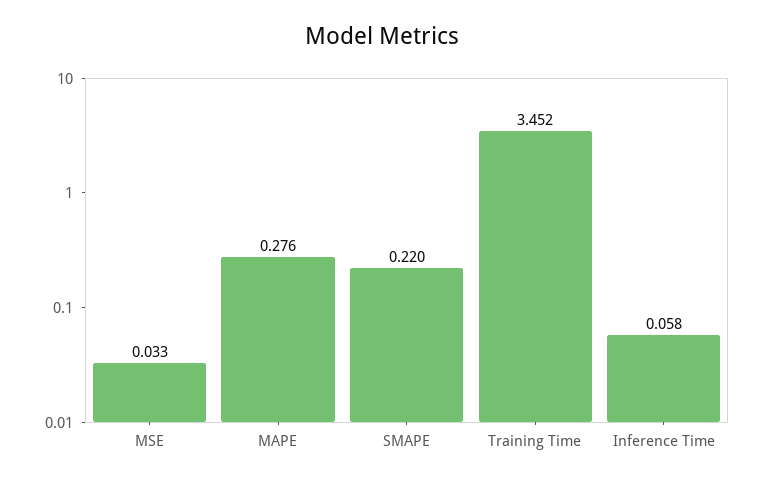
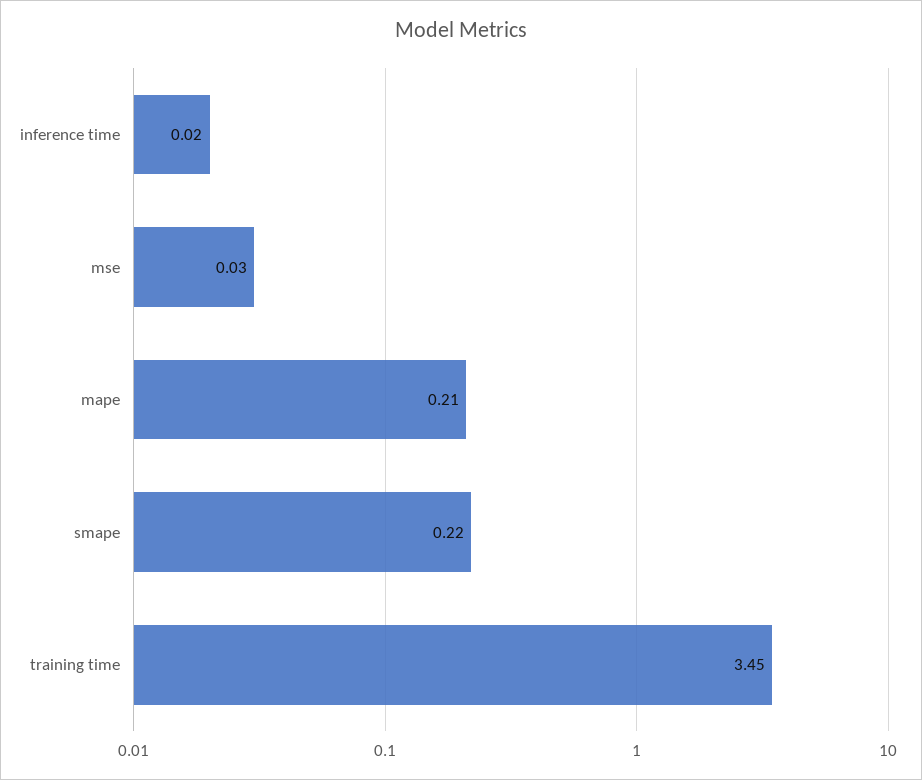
  {
    "MSE": 0.033,
-   "MAPE": 0.276,
+   "MAPE": 0.21,
    "SMAPE": 0.22,
    "Training Time": 3.452,
-   "Inference Time": 0.058
+   "Inference Time": 0.02
  }

